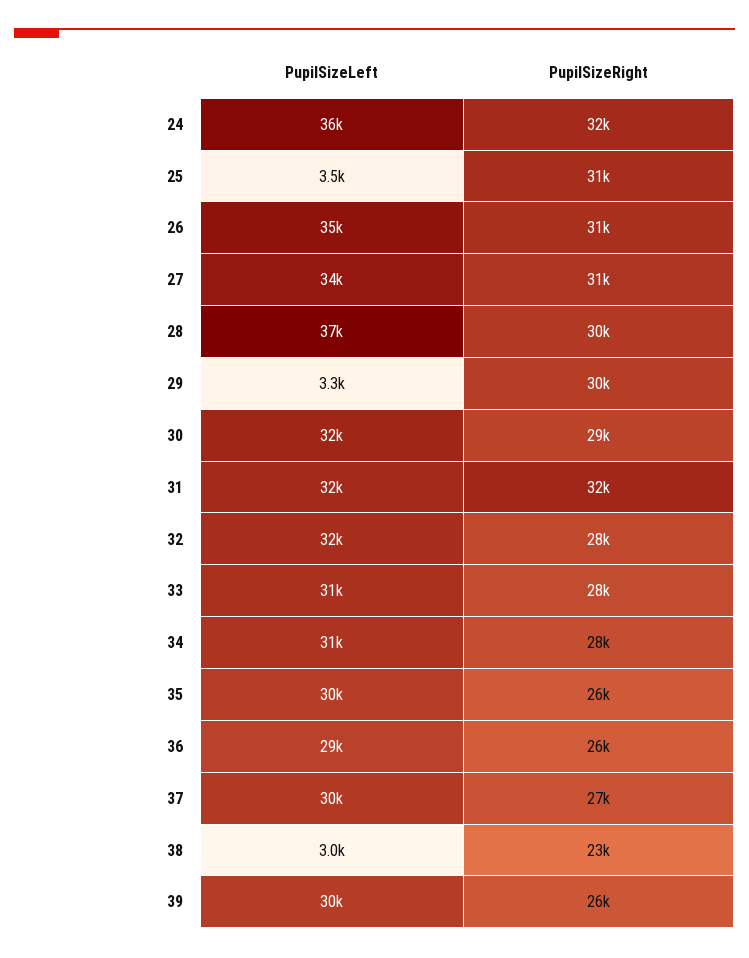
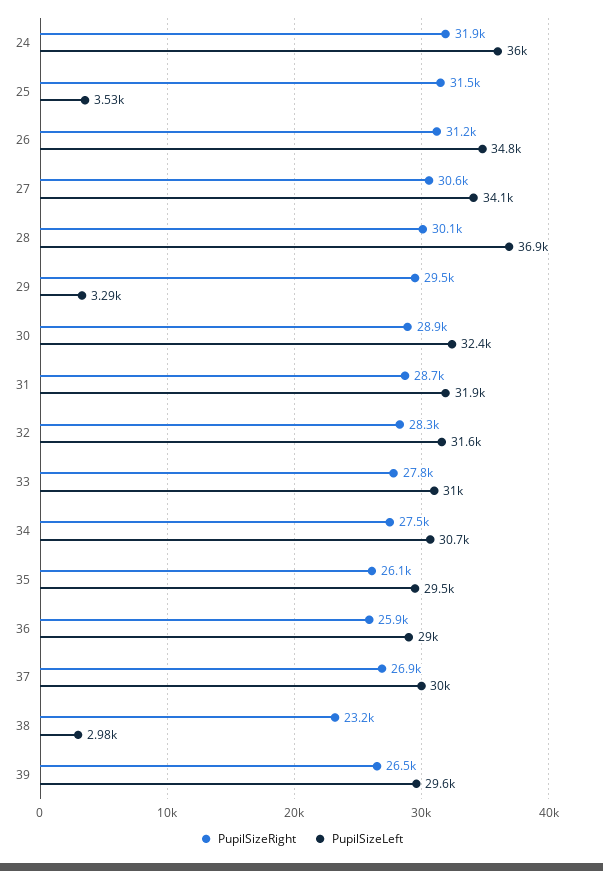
  {
    "PupilSizeLeft": {
      "24": 36000,
      "25": 3530,
      "26": 34800,
      "27": 34100,
      "28": 36900,
      "29": 3290,
      "30": 32400,
      "31": 31900,
      "32": 31600,
      "33": 31000,
      "34": 30700,
      "35": 29500,
      "36": 29000,
      "37": 30000,
      "38": 2980,
      "39": 29600
    },
    "PupilSizeRight": {
      "24": 31900,
      "25": 31500,
      "26": 31200,
      "27": 30600,
      "28": 30100,
      "29": 29500,
      "30": 28900,
-     "31": 32000,
+     "31": 28700,
      "32": 28300,
      "33": 27800,
      "34": 27500,
      "35": 26100,
      "36": 25900,
      "37": 26900,
      "38": 23200,
      "39": 26500
    }
  }

